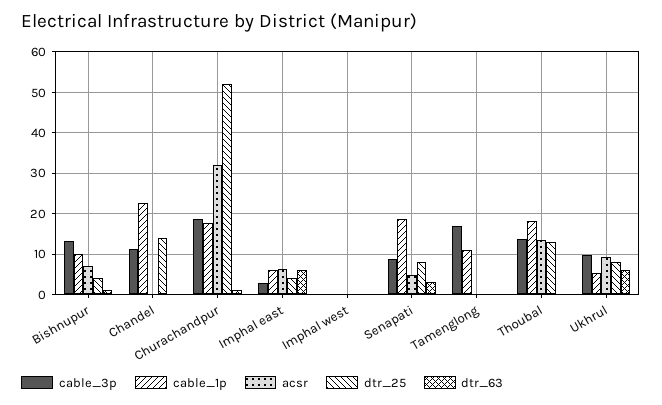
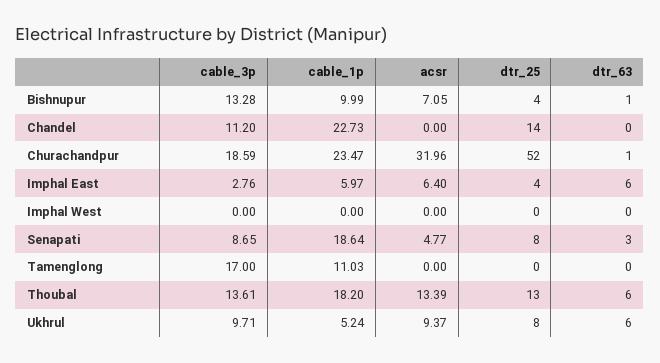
  {
    "cable_3p": {
      "Bishnupur": 13.28,
      "Chandel": 11.2,
      "Churachandpur": 18.59,
      "Imphal east": 2.76,
      "Imphal west": 0,
      "Senapati": 8.65,
      "Tamenglong": 17,
      "Thoubal": 13.61,
      "Ukhrul": 9.71
    },
    "cable_1p": {
      "Bishnupur": 9.99,
      "Chandel": 22.73,
-     "Churachandpur": 18,
+     "Churachandpur": 23.47,
      "Imphal east": 5.97,
      "Imphal west": 0,
      "Senapati": 18.64,
      "Tamenglong": 11.03,
      "Thoubal": 18.2,
      "Ukhrul": 5.24
    },
    "acsr": {
      "Bishnupur": 7.05,
      "Chandel": 0,
      "Churachandpur": 31.96,
      "Imphal east": 6.4,
      "Imphal west": 0,
      "Senapati": 4.77,
      "Tamenglong": 0,
      "Thoubal": 13.39,
      "Ukhrul": 9.37
    },
    "dtr_25": {
      "Bishnupur": 4,
      "Chandel": 14,
      "Churachandpur": 52,
      "Imphal east": 4,
      "Imphal west": 0,
      "Senapati": 8,
      "Tamenglong": 0,
      "Thoubal": 13,
      "Ukhrul": 8
    },
    "dtr_63": {
      "Bishnupur": 1,
      "Chandel": 0,
      "Churachandpur": 1,
      "Imphal east": 6,
      "Imphal west": 0,
      "Senapati": 3,
      "Tamenglong": 0,
-     "Thoubal": 0,
+     "Thoubal": 6,
      "Ukhrul": 6
    }
  }

